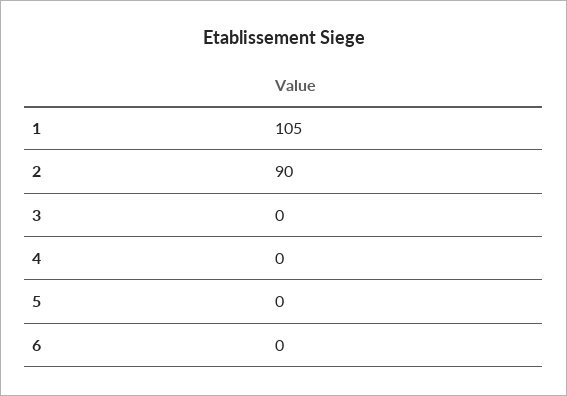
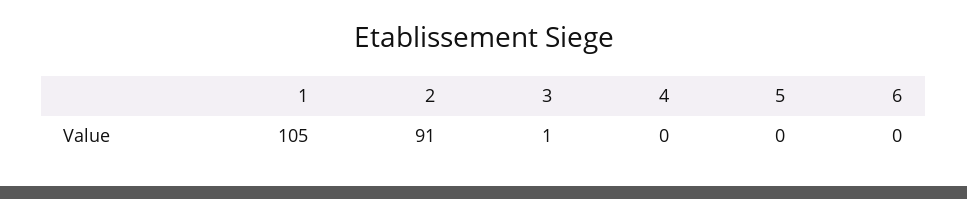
  {
    "1": 105,
-   "2": 90,
+   "2": 91,
-   "3": 0,
+   "3": 1,
    "4": 0,
    "5": 0,
    "6": 0
  }

